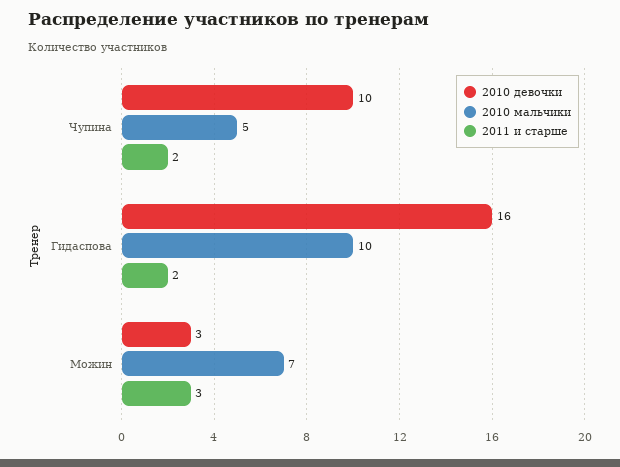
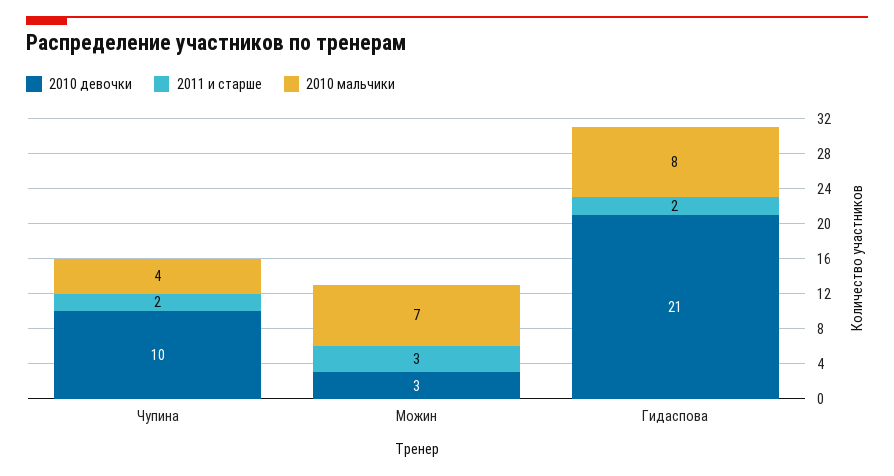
  {
    "2010 девочки": {
      "Чупина": 10,
-     "Гидаспова": 16,
+     "Гидаспова": 21,
      "Можин": 3
    },
    "2010 мальчики": {
-     "Чупина": 5,
+     "Чупина": 4,
-     "Гидаспова": 10,
+     "Гидаспова": 8,
      "Можин": 7
    },
    "2011 и старше": {
      "Чупина": 2,
      "Гидаспова": 2,
      "Можин": 3
    }
  }

